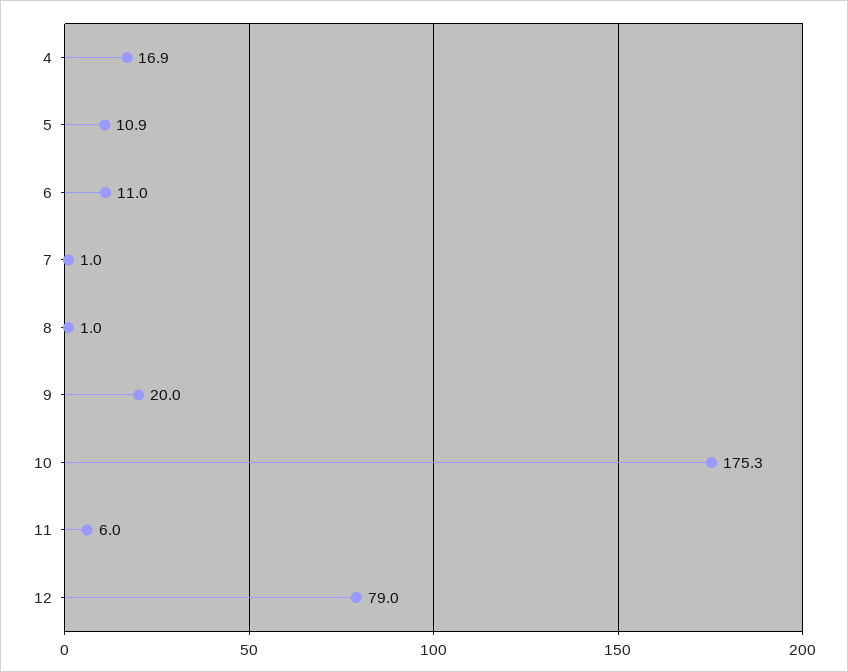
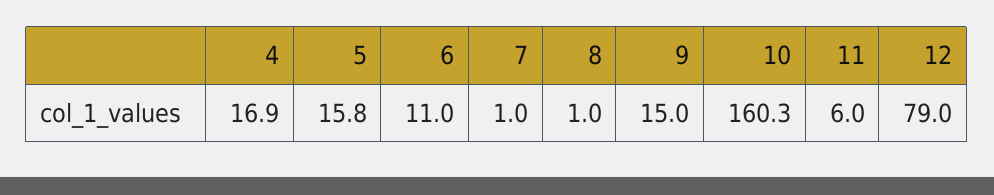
  {
    "4": 16.9,
-   "5": 10.9,
+   "5": 15.8,
    "6": 11,
    "7": 1,
    "8": 1,
-   "9": 20,
+   "9": 15,
-   "10": 175.3,
+   "10": 160.3,
    "11": 6,
    "12": 79
  }

